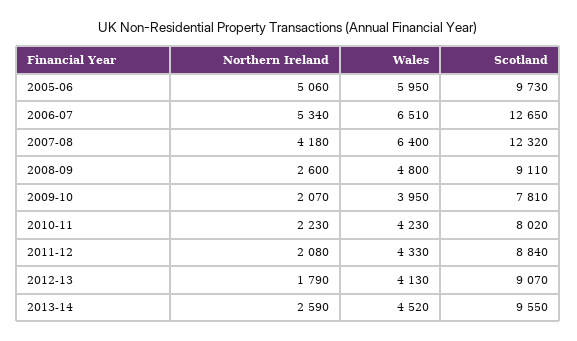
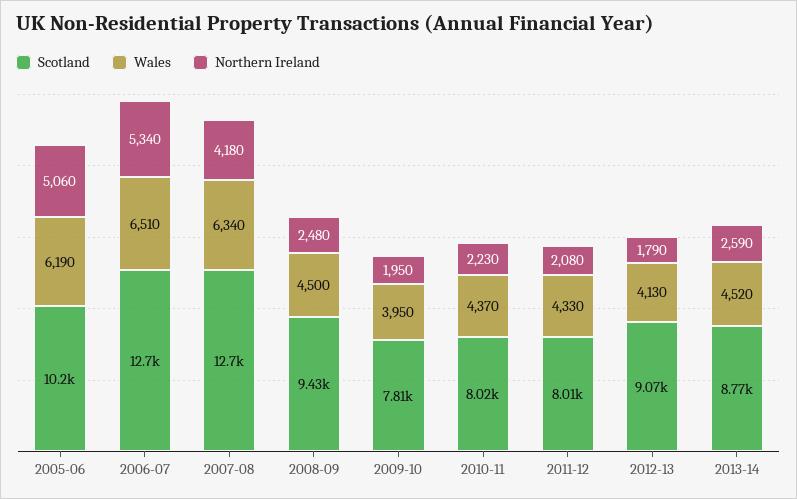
  {
    "Northern Ireland": {
      "2005-06": 5060,
      "2006-07": 5340,
      "2007-08": 4180,
-     "2008-09": 2600,
+     "2008-09": 2480,
-     "2009-10": 2070,
+     "2009-10": 1950,
      "2010-11": 2230,
      "2011-12": 2080,
      "2012-13": 1790,
      "2013-14": 2590
    },
    "Wales": {
-     "2005-06": 5950,
+     "2005-06": 6190,
      "2006-07": 6510,
-     "2007-08": 6400,
+     "2007-08": 6340,
-     "2008-09": 4800,
+     "2008-09": 4500,
      "2009-10": 3950,
-     "2010-11": 4230,
+     "2010-11": 4370,
      "2011-12": 4330,
      "2012-13": 4130,
      "2013-14": 4520
    },
    "Scotland": {
-     "2005-06": 9730,
+     "2005-06": 10200,
      "2006-07": 12650,
-     "2007-08": 12320,
+     "2007-08": 12700,
-     "2008-09": 9110,
+     "2008-09": 9430,
      "2009-10": 7810,
      "2010-11": 8020,
-     "2011-12": 8840,
+     "2011-12": 8010,
      "2012-13": 9070,
-     "2013-14": 9550
+     "2013-14": 8770
    }
  }

